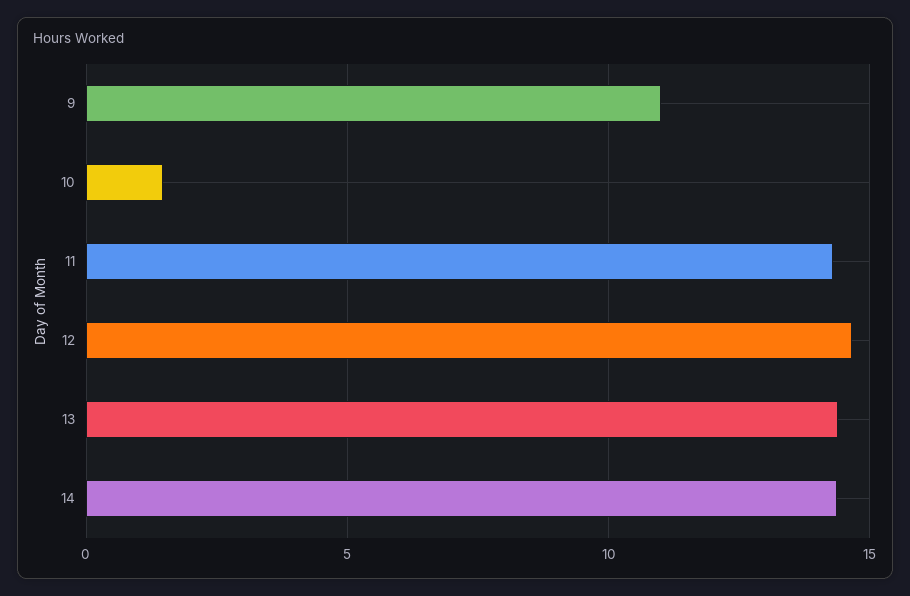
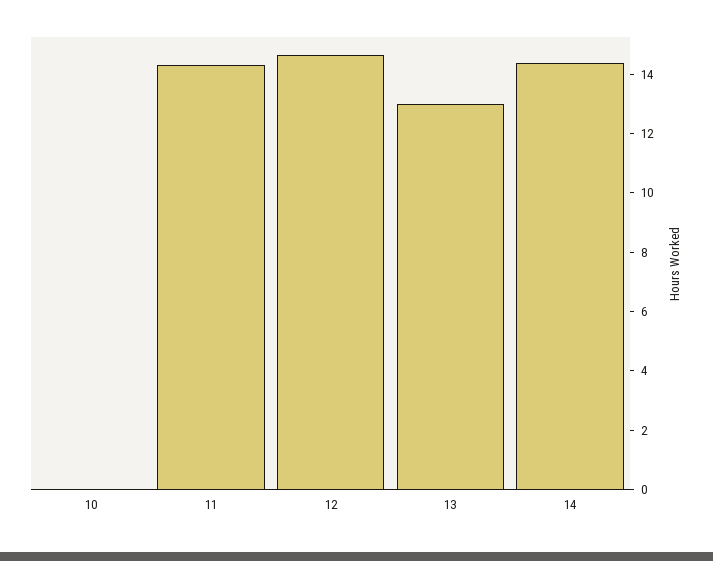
  {
-   "9": 11,
-   "10": 1.5,
+   "10": 0,
    "11": 14.5,
    "12": 14.5,
-   "13": 14.5,
+   "13": 13,
    "14": 14.5
  }

